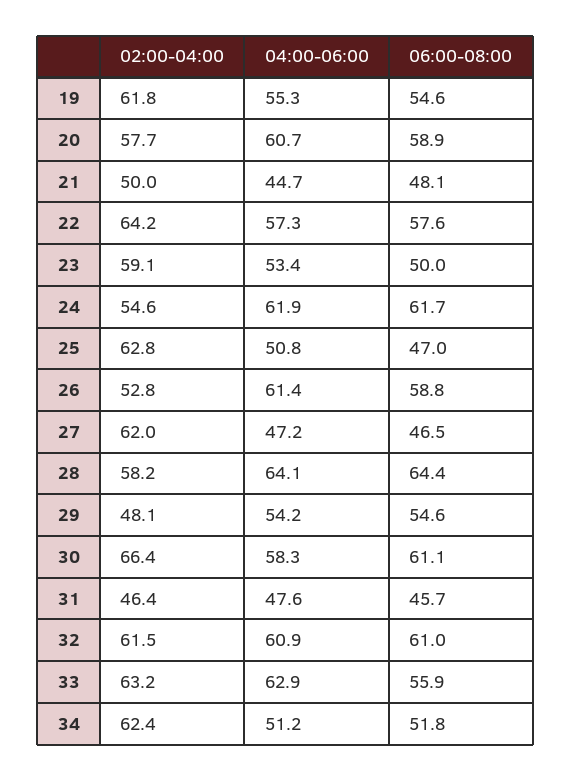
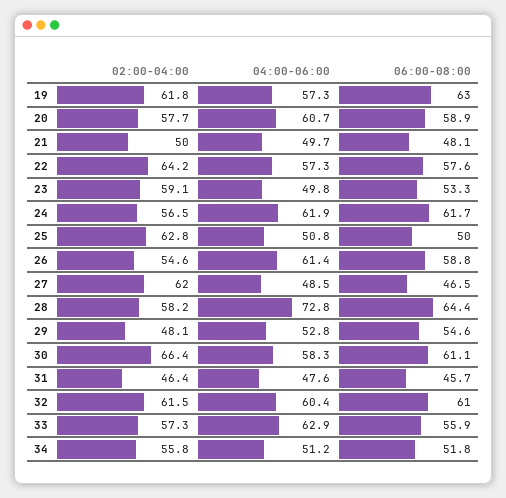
  {
    "02:00-04:00": {
      "19": 61.8,
      "20": 57.7,
      "21": 50,
      "22": 64.2,
      "23": 59.1,
-     "24": 54.6,
+     "24": 56.5,
      "25": 62.8,
-     "26": 52.8,
+     "26": 54.6,
      "27": 62,
      "28": 58.2,
      "29": 48.1,
      "30": 66.4,
      "31": 46.4,
      "32": 61.5,
-     "33": 63.2,
+     "33": 57.3,
-     "34": 62.4
+     "34": 55.8
    },
    "04:00-06:00": {
-     "19": 55.3,
+     "19": 57.3,
      "20": 60.7,
-     "21": 44.7,
+     "21": 49.7,
      "22": 57.3,
-     "23": 53.4,
+     "23": 49.8,
      "24": 61.9,
      "25": 50.8,
      "26": 61.4,
-     "27": 47.2,
+     "27": 48.5,
-     "28": 64.1,
+     "28": 72.8,
-     "29": 54.2,
+     "29": 52.8,
      "30": 58.3,
      "31": 47.6,
-     "32": 60.9,
+     "32": 60.4,
      "33": 62.9,
      "34": 51.2
    },
    "06:00-08:00": {
-     "19": 54.6,
+     "19": 63,
      "20": 58.9,
      "21": 48.1,
      "22": 57.6,
-     "23": 50,
+     "23": 53.3,
      "24": 61.7,
-     "25": 47,
+     "25": 50,
      "26": 58.8,
      "27": 46.5,
      "28": 64.4,
      "29": 54.6,
      "30": 61.1,
      "31": 45.7,
      "32": 61,
      "33": 55.9,
      "34": 51.8
    }
  }

